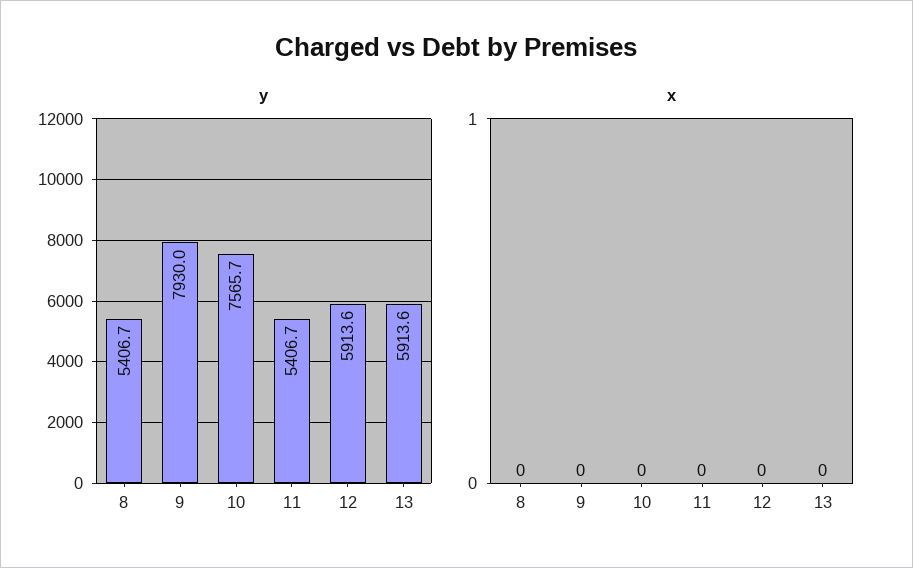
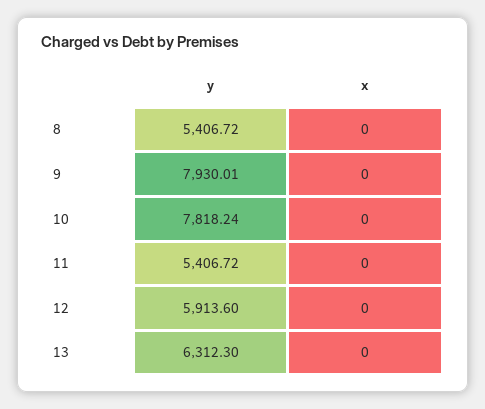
  {
    "y": {
      "8": 5406.72,
      "9": 7930.01,
-     "10": 7565.7,
+     "10": 7818.24,
      "11": 5406.72,
      "12": 5913.6,
-     "13": 5913.6
+     "13": 6312.3
    },
    "x": {
      "8": 0,
      "9": 0,
      "10": 0,
      "11": 0,
      "12": 0,
      "13": 0
    }
  }

